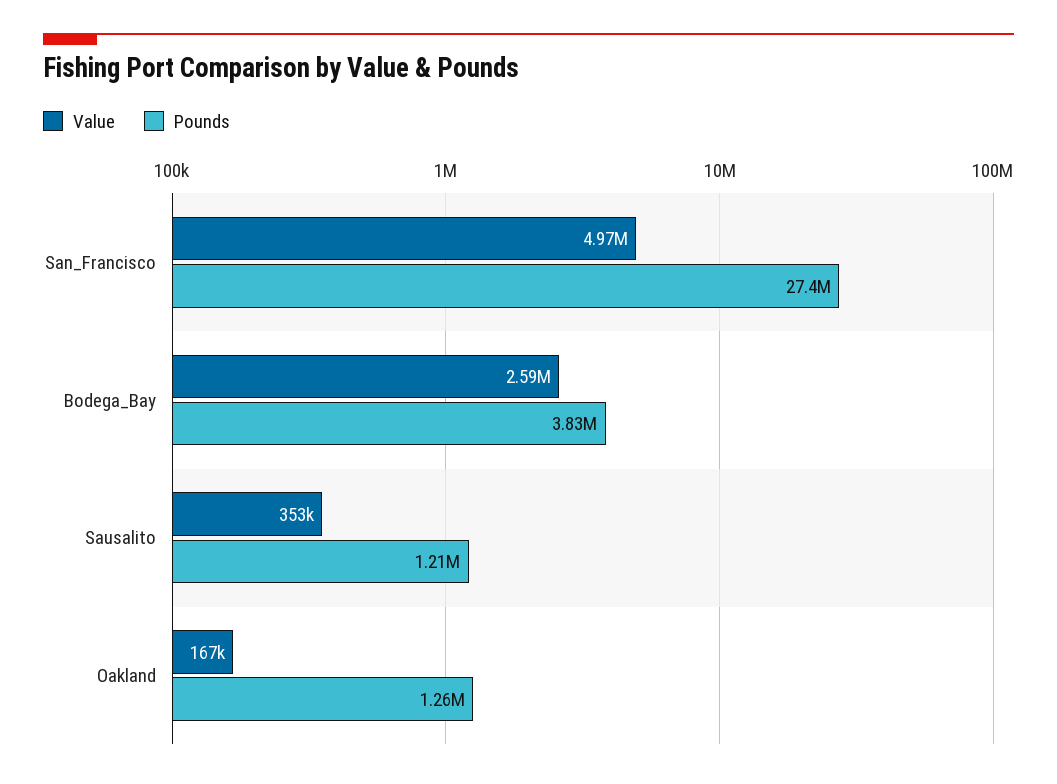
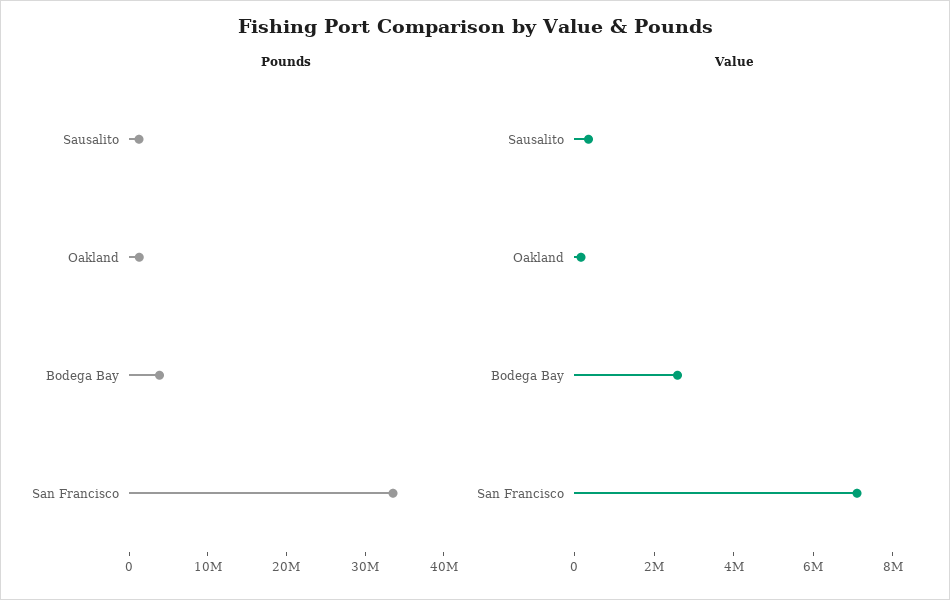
  {
    "Value": {
-     "San_Francisco": 4970000,
+     "San_Francisco": 7000000,
      "Bodega_Bay": 2590000,
      "Sausalito": 353000,
      "Oakland": 167000
    },
    "Pounds": {
-     "San_Francisco": 27400000,
+     "San_Francisco": 34000000,
      "Bodega_Bay": 3830000,
      "Sausalito": 1210000,
      "Oakland": 1260000
    }
  }

